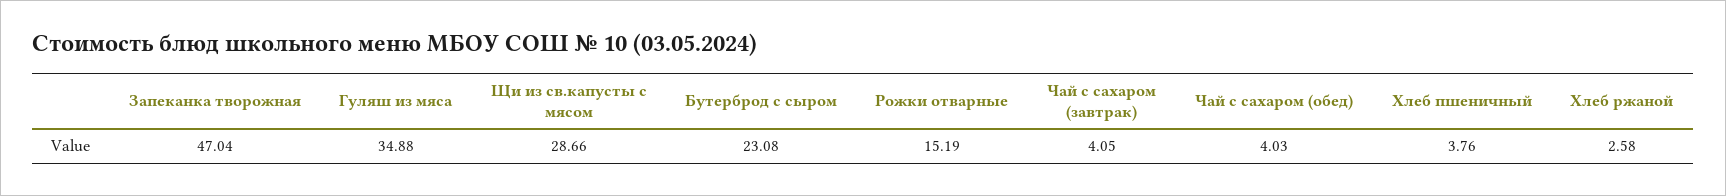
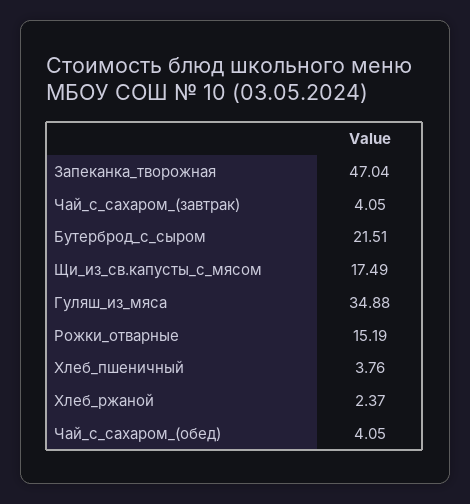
  {
    "Запеканка творожная": 47.04,
    "Гуляш из мяса": 34.88,
-   "Щи из св.капусты с мясом": 28.66,
+   "Щи из св.капусты с мясом": 17.49,
-   "Бутерброд с сыром": 23.08,
+   "Бутерброд с сыром": 21.51,
    "Рожки отварные": 15.19,
    "Чай с сахаром (завтрак)": 4.05,
-   "Чай с сахаром (обед)": 4.03,
+   "Чай с сахаром (обед)": 4.05,
    "Хлеб пшеничный": 3.76,
-   "Хлеб ржаной": 2.58
+   "Хлеб ржаной": 2.37
  }

